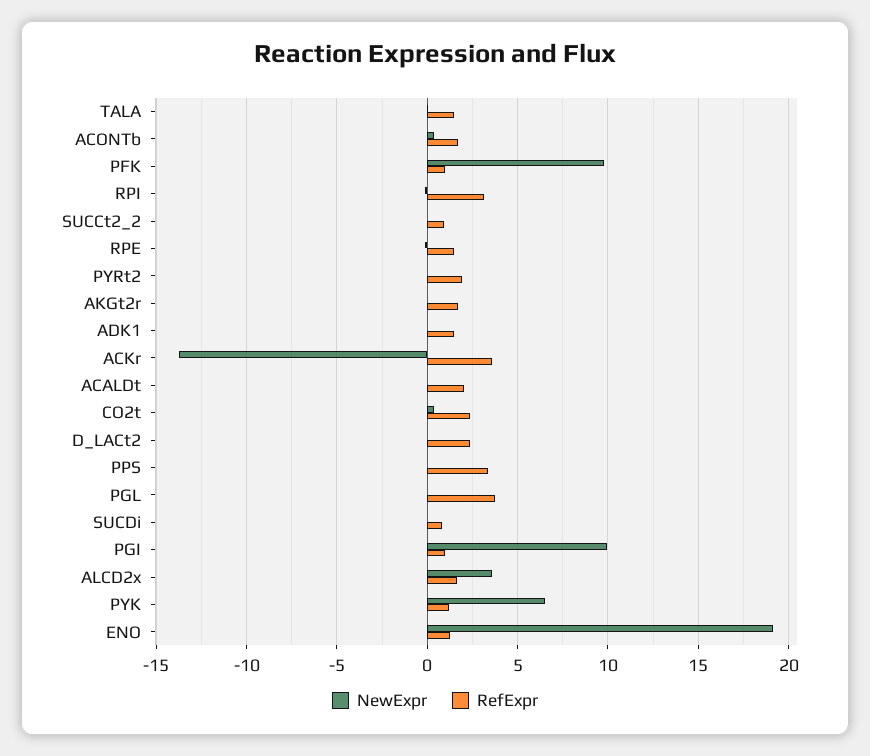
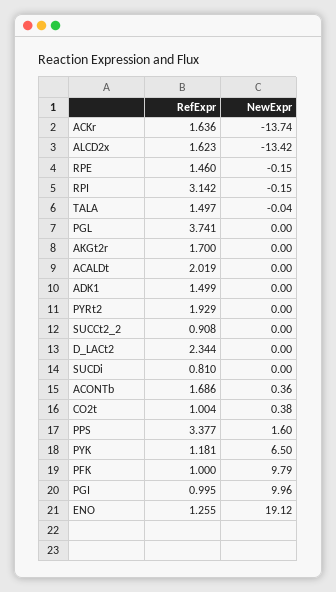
  {
    "NewExpr": {
      "TALA": -0.04,
      "ACONTb": 0.36,
      "PFK": 9.79,
      "RPI": -0.15,
      "SUCCt2_2": 0,
      "RPE": -0.15,
      "PYRt2": 0,
      "AKGt2r": 0,
      "ADK1": 0,
      "ACKr": -13.74,
      "ACALDt": 0,
      "CO2t": 0.38,
      "D_LACt2": 0,
-     "PPS": 0,
+     "PPS": 1.6,
      "PGL": 0,
      "SUCDi": 0,
      "PGI": 9.96,
-     "ALCD2x": 3.5,
+     "ALCD2x": -13.42,
      "PYK": 6.5,
      "ENO": 19.12
    },
    "RefExpr": {
      "TALA": 1.497,
      "ACONTb": 1.686,
      "PFK": 1,
      "RPI": 3.142,
      "SUCCt2_2": 0.908,
      "RPE": 1.46,
      "PYRt2": 1.929,
      "AKGt2r": 1.7,
      "ADK1": 1.499,
-     "ACKr": 3.5,
+     "ACKr": 1.636,
      "ACALDt": 2.019,
-     "CO2t": 2.5,
+     "CO2t": 1.004,
      "D_LACt2": 2.344,
      "PPS": 3.377,
      "PGL": 3.741,
      "SUCDi": 0.81,
      "PGI": 0.995,
      "ALCD2x": 1.623,
      "PYK": 1.181,
      "ENO": 1.255
    }
  }

